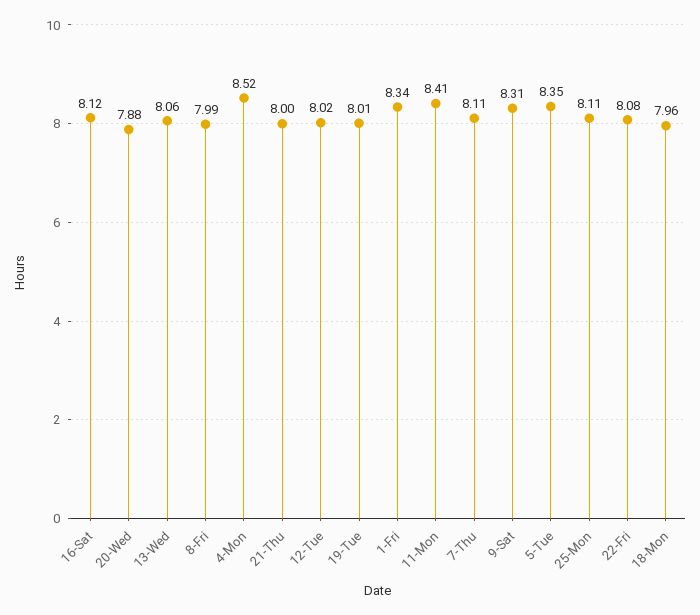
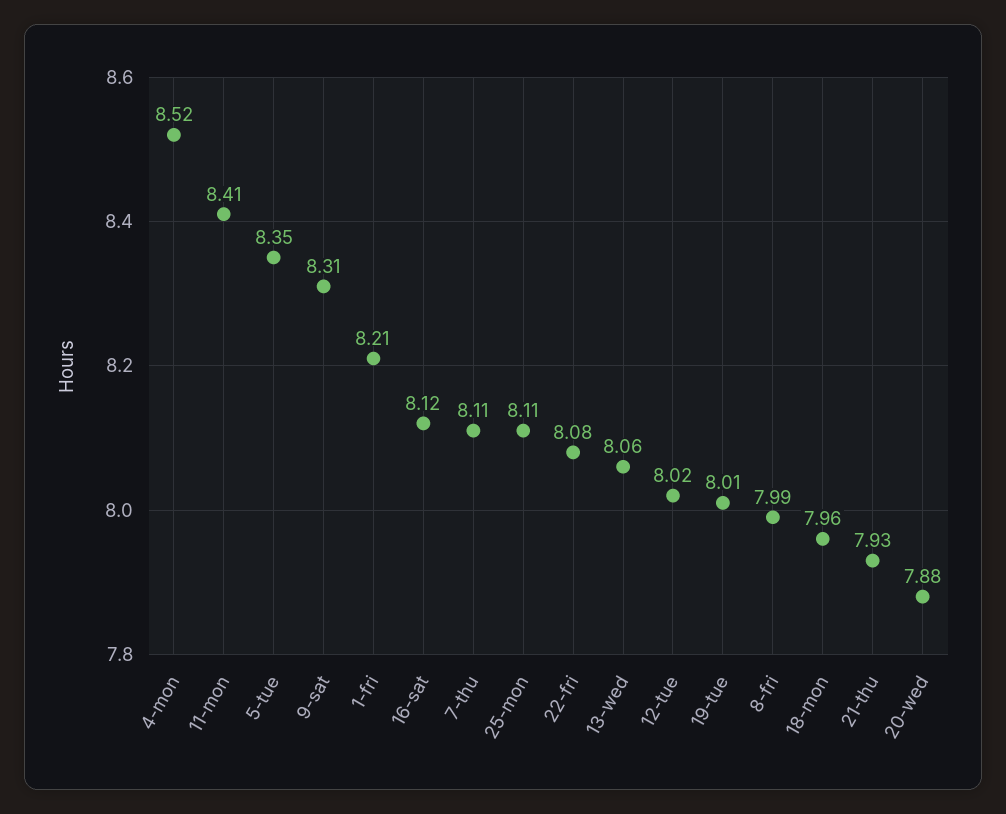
  {
    "16-Sat": 8.12,
    "20-Wed": 7.88,
    "13-Wed": 8.06,
    "8-Fri": 7.99,
    "4-Mon": 8.52,
-   "21-Thu": 8,
+   "21-Thu": 7.93,
    "12-Tue": 8.02,
    "19-Tue": 8.01,
-   "1-Fri": 8.34,
+   "1-Fri": 8.21,
    "11-Mon": 8.41,
    "7-Thu": 8.11,
    "9-Sat": 8.31,
    "5-Tue": 8.35,
    "25-Mon": 8.11,
    "22-Fri": 8.08,
    "18-Mon": 7.96
  }

